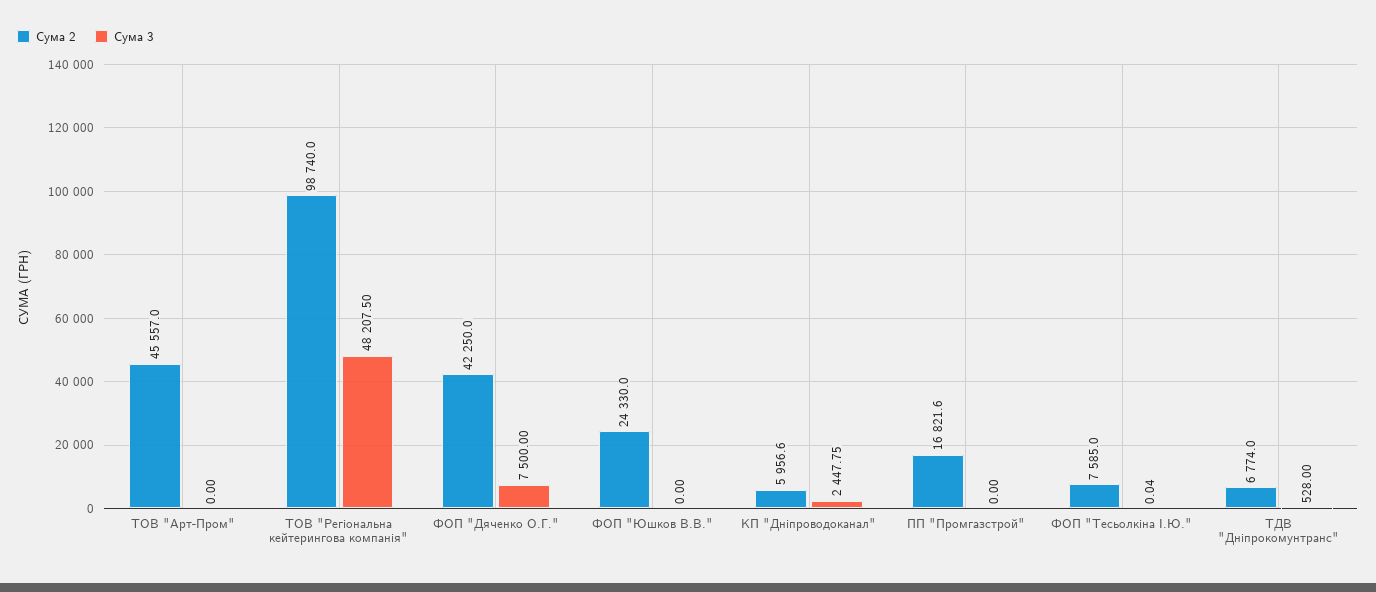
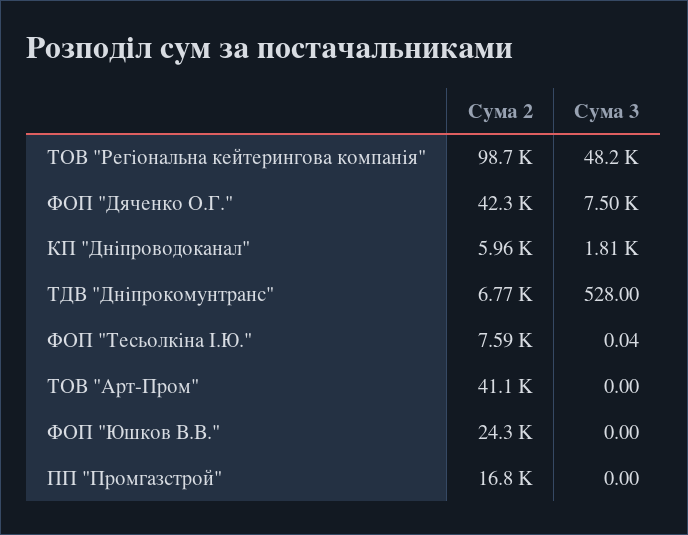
  {
    "Сума 2": {
-     "ТОВ \"Арт-Пром\"": 45557,
+     "ТОВ \"Арт-Пром\"": 41100,
      "ТОВ \"Регіональна кейтерингова компанія\"": 98740,
      "ФОП \"Дяченко О.Г.\"": 42250,
      "ФОП \"Юшков В.В.\"": 24330,
      "КП \"Дніпроводоканал\"": 5956.6,
      "ПП \"Промгазстрой\"": 16821.6,
      "ФОП \"Тесьолкіна І.Ю.\"": 7585,
      "ТДВ \"Дніпрокомунтранс\"": 6774
    },
    "Сума 3": {
      "ТОВ \"Арт-Пром\"": 0,
      "ТОВ \"Регіональна кейтерингова компанія\"": 48207.5,
      "ФОП \"Дяченко О.Г.\"": 7500,
      "ФОП \"Юшков В.В.\"": 0,
-     "КП \"Дніпроводоканал\"": 2447.75,
+     "КП \"Дніпроводоканал\"": 1810,
      "ПП \"Промгазстрой\"": 0,
      "ФОП \"Тесьолкіна І.Ю.\"": 0.04,
      "ТДВ \"Дніпрокомунтранс\"": 528
    }
  }

